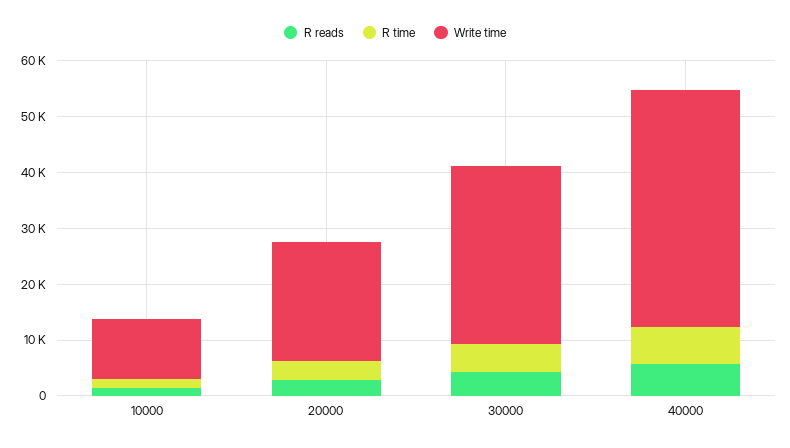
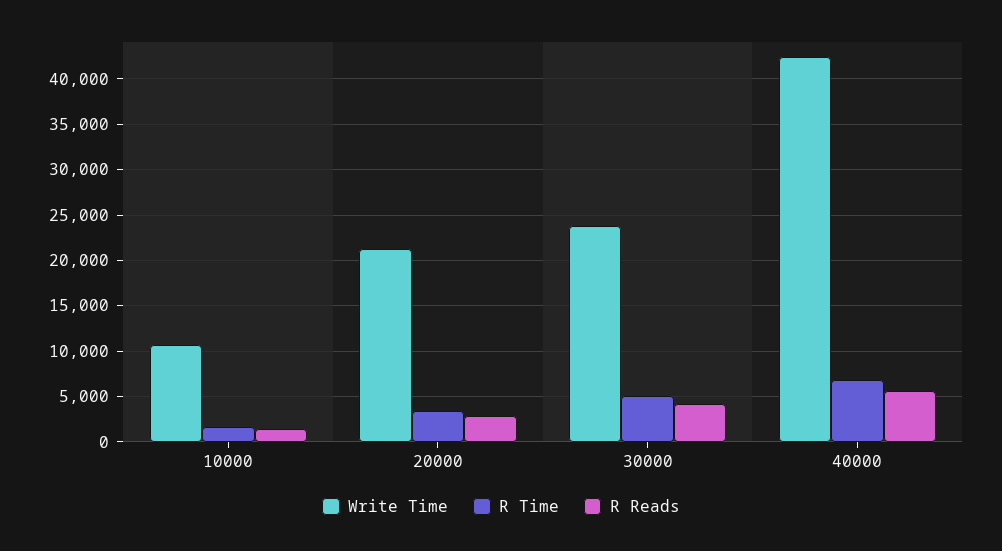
  {
    "R reads": {
      "10000": 1000,
      "20000": 3000,
      "30000": 4000,
      "40000": 6000
    },
    "R time": {
      "10000": 2000,
      "20000": 3000,
      "30000": 5000,
      "40000": 7000
    },
    "Write time": {
      "10000": 11000,
      "20000": 21000,
-     "30000": 32000,
+     "30000": 24000,
      "40000": 42000
    }
  }

